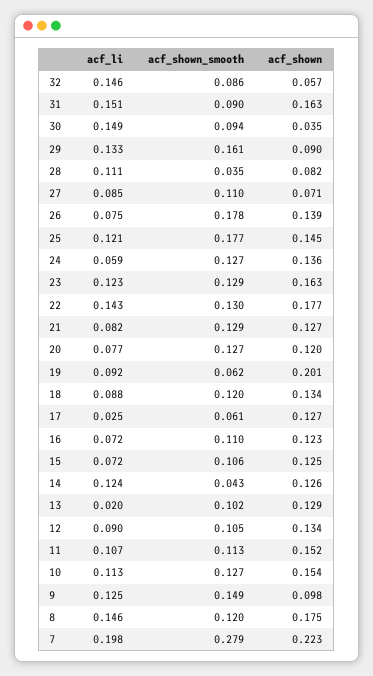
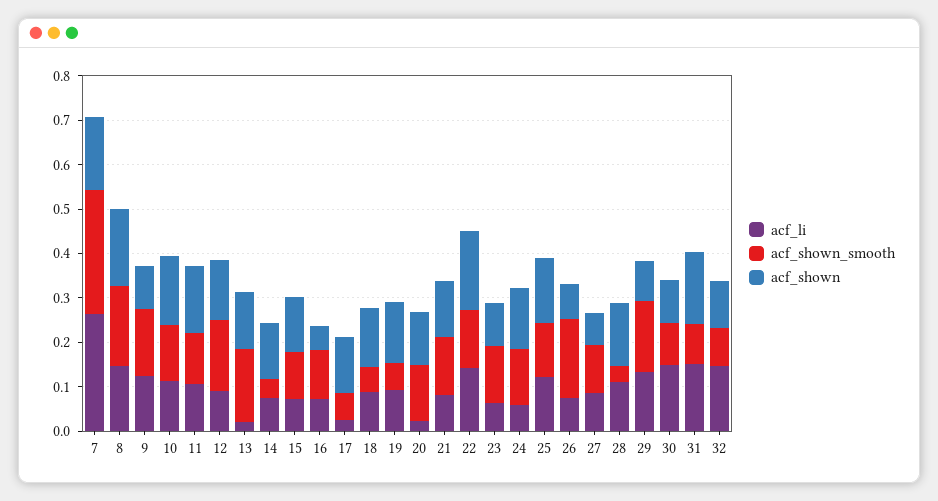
  {
    "acf_li": {
      "32": 0.146,
      "31": 0.151,
      "30": 0.149,
      "29": 0.133,
      "28": 0.111,
      "27": 0.085,
      "26": 0.075,
      "25": 0.121,
      "24": 0.059,
-     "23": 0.123,
+     "23": 0.06,
      "22": 0.143,
      "21": 0.082,
-     "20": 0.077,
+     "20": 0.02,
      "19": 0.092,
      "18": 0.088,
      "17": 0.025,
      "16": 0.072,
      "15": 0.072,
-     "14": 0.124,
+     "14": 0.08,
      "13": 0.02,
      "12": 0.09,
      "11": 0.107,
      "10": 0.113,
      "9": 0.125,
      "8": 0.146,
-     "7": 0.198
+     "7": 0.26
    },
    "acf_shown_smooth": {
      "32": 0.086,
      "31": 0.09,
      "30": 0.094,
      "29": 0.161,
      "28": 0.035,
      "27": 0.11,
      "26": 0.178,
-     "25": 0.177,
+     "25": 0.12,
      "24": 0.127,
      "23": 0.129,
      "22": 0.13,
      "21": 0.129,
      "20": 0.127,
      "19": 0.062,
-     "18": 0.12,
+     "18": 0.06,
      "17": 0.061,
      "16": 0.11,
      "15": 0.106,
      "14": 0.043,
-     "13": 0.102,
+     "13": 0.16,
-     "12": 0.105,
+     "12": 0.16,
      "11": 0.113,
      "10": 0.127,
      "9": 0.149,
-     "8": 0.12,
+     "8": 0.18,
      "7": 0.279
    },
    "acf_shown": {
-     "32": 0.057,
+     "32": 0.1,
      "31": 0.163,
-     "30": 0.035,
+     "30": 0.1,
      "29": 0.09,
-     "28": 0.082,
+     "28": 0.14,
      "27": 0.071,
-     "26": 0.139,
+     "26": 0.08,
      "25": 0.145,
      "24": 0.136,
-     "23": 0.163,
+     "23": 0.1,
      "22": 0.177,
      "21": 0.127,
      "20": 0.12,
-     "19": 0.201,
+     "19": 0.14,
      "18": 0.134,
      "17": 0.127,
-     "16": 0.123,
+     "16": 0.06,
      "15": 0.125,
      "14": 0.126,
      "13": 0.129,
      "12": 0.134,
      "11": 0.152,
      "10": 0.154,
      "9": 0.098,
      "8": 0.175,
-     "7": 0.223
+     "7": 0.16
    }
  }

